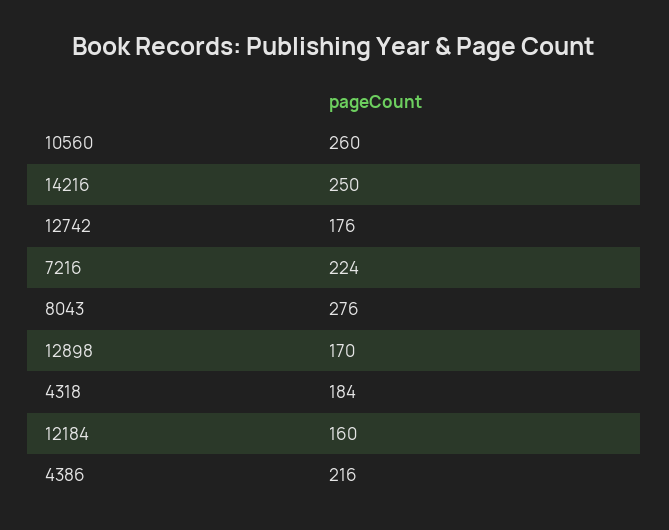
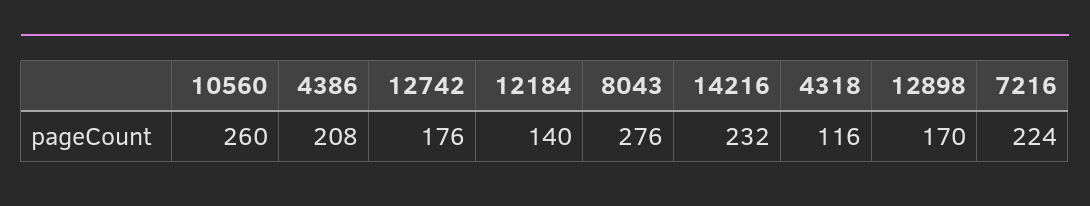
  {
    "10560": 260,
-   "14216": 250,
+   "14216": 232,
    "12742": 176,
    "7216": 224,
    "8043": 276,
    "12898": 170,
-   "4318": 184,
+   "4318": 116,
-   "12184": 160,
+   "12184": 140,
-   "4386": 216
+   "4386": 208
  }

